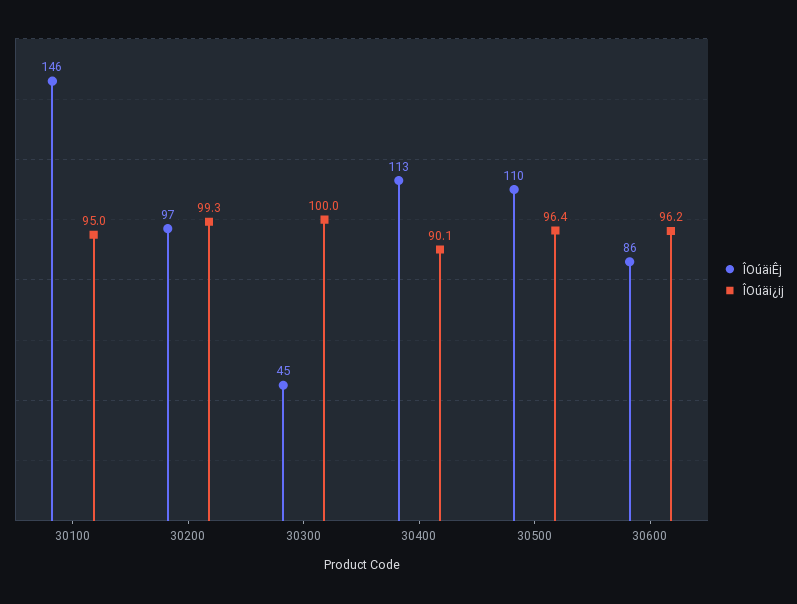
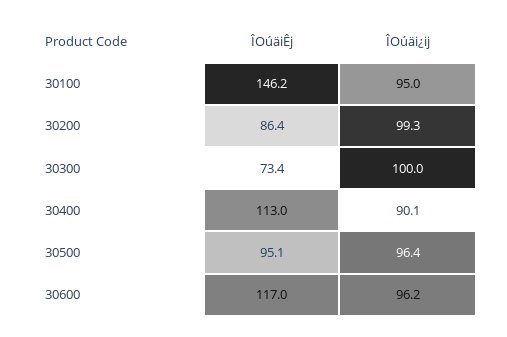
  {
    "ÎOúäiÊj": {
      "30100": 146.2,
-     "30200": 97,
+     "30200": 86.4,
-     "30300": 45,
+     "30300": 73.4,
      "30400": 113,
-     "30500": 110,
+     "30500": 95.1,
-     "30600": 86
+     "30600": 117
    },
    "ÎOúäi¿ij": {
      "30100": 95,
      "30200": 99.3,
      "30300": 100,
      "30400": 90.1,
      "30500": 96.4,
      "30600": 96.2
    }
  }

